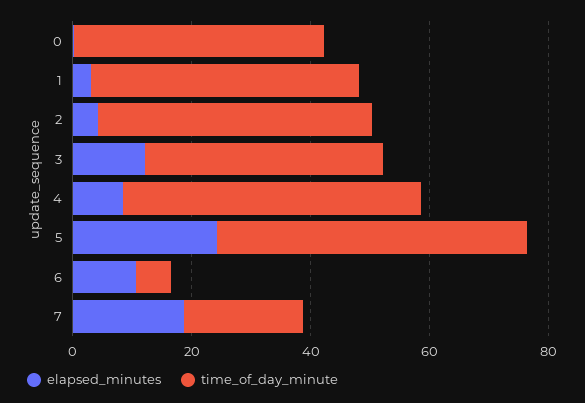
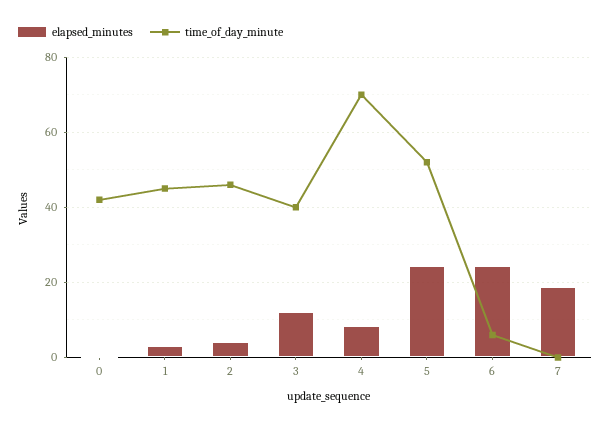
  {
    "elapsed_minutes": {
      "0": 0,
      "1": 4,
      "2": 4,
      "3": 12,
      "4": 8,
      "5": 24,
-     "6": 10,
+     "6": 24,
      "7": 18
    },
    "time_of_day_minute": {
      "0": 42,
      "1": 46,
      "2": 46,
      "3": 40,
-     "4": 50,
+     "4": 70,
      "5": 52,
      "6": 6,
-     "7": 20
+     "7": 0
    }
  }

